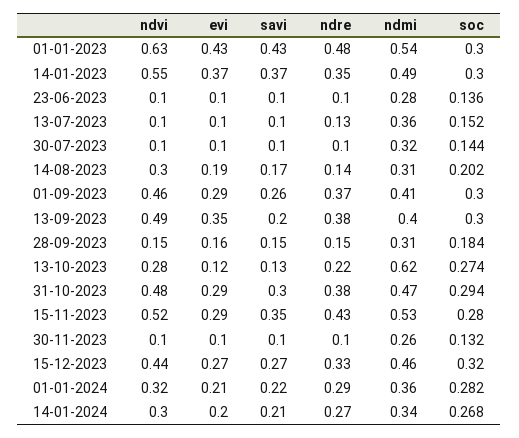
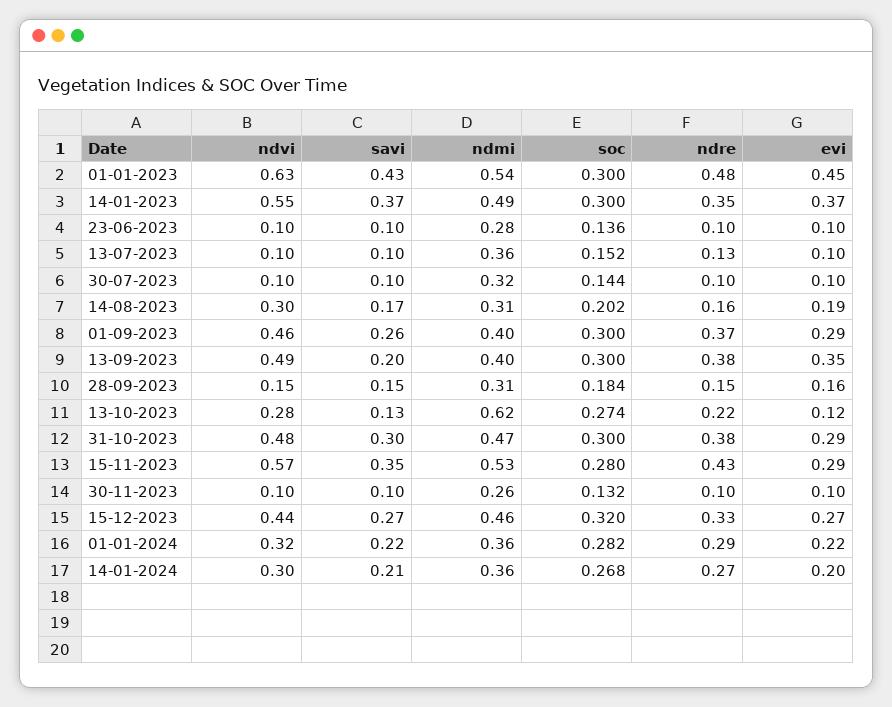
  {
    "ndvi": {
      "01-01-2023": 0.63,
      "14-01-2023": 0.55,
      "23-06-2023": 0.1,
      "13-07-2023": 0.1,
      "30-07-2023": 0.1,
      "14-08-2023": 0.3,
      "01-09-2023": 0.46,
      "13-09-2023": 0.49,
      "28-09-2023": 0.15,
      "13-10-2023": 0.28,
      "31-10-2023": 0.48,
-     "15-11-2023": 0.52,
+     "15-11-2023": 0.57,
      "30-11-2023": 0.1,
      "15-12-2023": 0.44,
      "01-01-2024": 0.32,
      "14-01-2024": 0.3
    },
    "evi": {
-     "01-01-2023": 0.43,
+     "01-01-2023": 0.45,
      "14-01-2023": 0.37,
      "23-06-2023": 0.1,
      "13-07-2023": 0.1,
      "30-07-2023": 0.1,
      "14-08-2023": 0.19,
      "01-09-2023": 0.29,
      "13-09-2023": 0.35,
      "28-09-2023": 0.16,
      "13-10-2023": 0.12,
      "31-10-2023": 0.29,
      "15-11-2023": 0.29,
      "30-11-2023": 0.1,
      "15-12-2023": 0.27,
-     "01-01-2024": 0.21,
+     "01-01-2024": 0.22,
      "14-01-2024": 0.2
    },
    "savi": {
      "01-01-2023": 0.43,
      "14-01-2023": 0.37,
      "23-06-2023": 0.1,
      "13-07-2023": 0.1,
      "30-07-2023": 0.1,
      "14-08-2023": 0.17,
      "01-09-2023": 0.26,
      "13-09-2023": 0.2,
      "28-09-2023": 0.15,
      "13-10-2023": 0.13,
      "31-10-2023": 0.3,
      "15-11-2023": 0.35,
      "30-11-2023": 0.1,
      "15-12-2023": 0.27,
      "01-01-2024": 0.22,
      "14-01-2024": 0.21
    },
    "ndre": {
      "01-01-2023": 0.48,
      "14-01-2023": 0.35,
      "23-06-2023": 0.1,
      "13-07-2023": 0.13,
      "30-07-2023": 0.1,
-     "14-08-2023": 0.14,
+     "14-08-2023": 0.16,
      "01-09-2023": 0.37,
      "13-09-2023": 0.38,
      "28-09-2023": 0.15,
      "13-10-2023": 0.22,
      "31-10-2023": 0.38,
      "15-11-2023": 0.43,
      "30-11-2023": 0.1,
      "15-12-2023": 0.33,
      "01-01-2024": 0.29,
      "14-01-2024": 0.27
    },
    "ndmi": {
      "01-01-2023": 0.54,
      "14-01-2023": 0.49,
      "23-06-2023": 0.28,
      "13-07-2023": 0.36,
      "30-07-2023": 0.32,
      "14-08-2023": 0.31,
-     "01-09-2023": 0.41,
+     "01-09-2023": 0.4,
      "13-09-2023": 0.4,
      "28-09-2023": 0.31,
      "13-10-2023": 0.62,
      "31-10-2023": 0.47,
      "15-11-2023": 0.53,
      "30-11-2023": 0.26,
      "15-12-2023": 0.46,
      "01-01-2024": 0.36,
-     "14-01-2024": 0.34
+     "14-01-2024": 0.36
    },
    "soc": {
      "01-01-2023": 0.3,
      "14-01-2023": 0.3,
      "23-06-2023": 0.136,
      "13-07-2023": 0.152,
      "30-07-2023": 0.144,
      "14-08-2023": 0.202,
      "01-09-2023": 0.3,
      "13-09-2023": 0.3,
      "28-09-2023": 0.184,
      "13-10-2023": 0.274,
-     "31-10-2023": 0.294,
+     "31-10-2023": 0.3,
      "15-11-2023": 0.28,
      "30-11-2023": 0.132,
      "15-12-2023": 0.32,
      "01-01-2024": 0.282,
      "14-01-2024": 0.268
    }
  }

